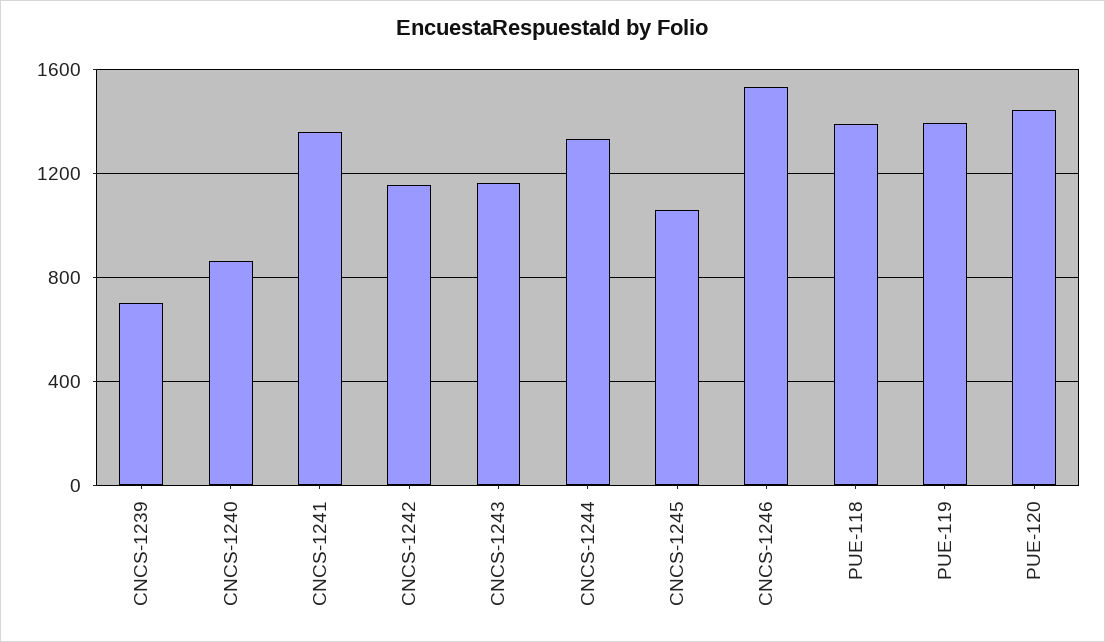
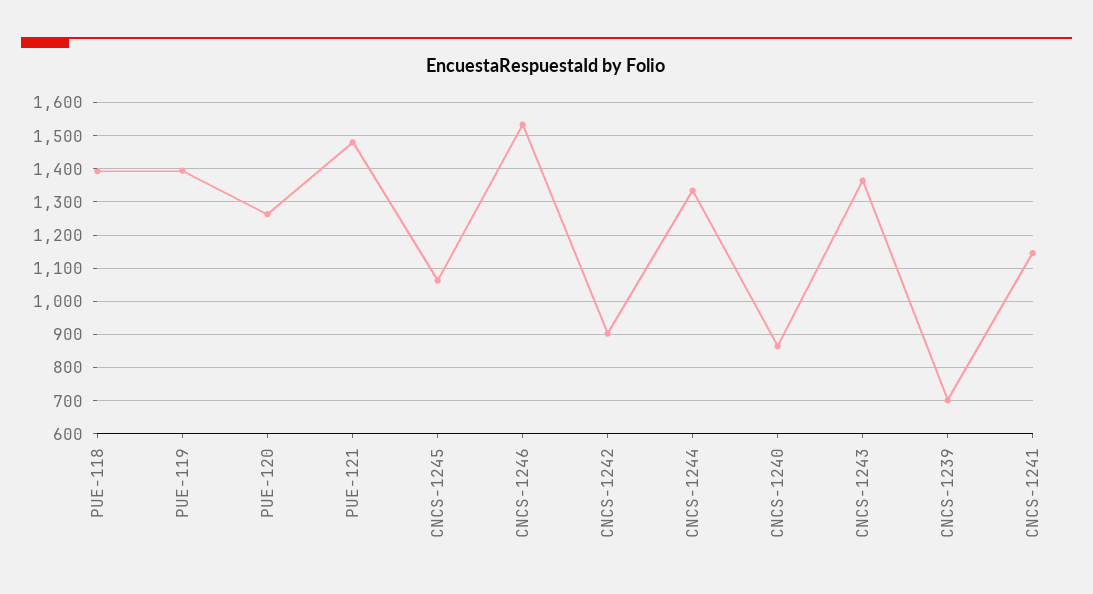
  {
    "CNCS-1239": 700,
    "CNCS-1240": 860,
-   "CNCS-1241": 1350,
+   "CNCS-1241": 1140,
-   "CNCS-1242": 1150,
+   "CNCS-1242": 900,
-   "CNCS-1243": 1150,
+   "CNCS-1243": 1360,
    "CNCS-1244": 1340,
    "CNCS-1245": 1060,
    "CNCS-1246": 1540,
    "PUE-118": 1400,
    "PUE-119": 1400,
-   "PUE-120": 1450
+   "PUE-120": 1260,
+   "PUE-121": 1480
  }

